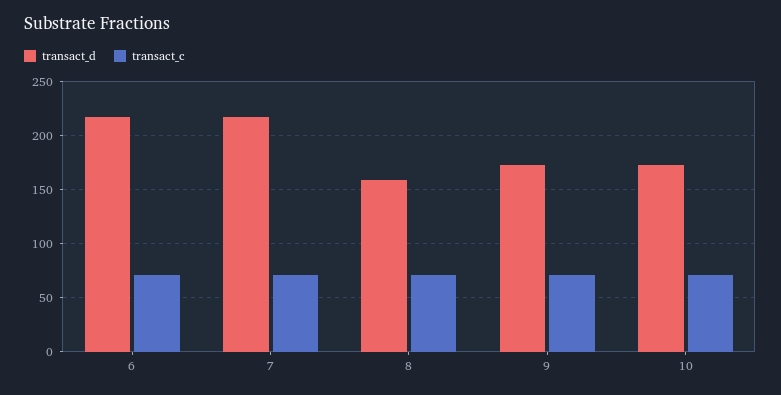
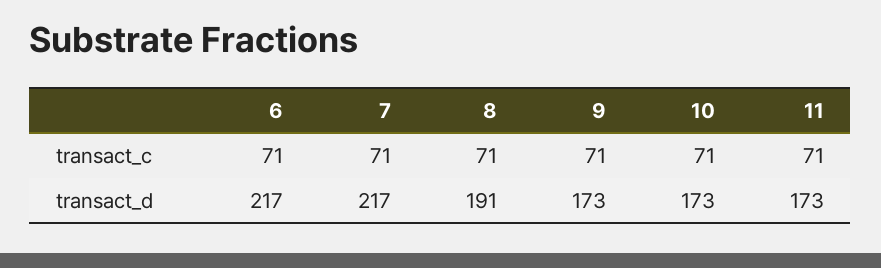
  {
    "transact_d": {
      "6": 217,
      "7": 217,
-     "8": 160,
+     "8": 191,
      "9": 173,
-     "10": 173
+     "10": 173,
+     "11": 173
    },
    "transact_c": {
      "6": 71,
      "7": 71,
      "8": 71,
      "9": 71,
-     "10": 71
+     "10": 71,
+     "11": 71
    }
  }

